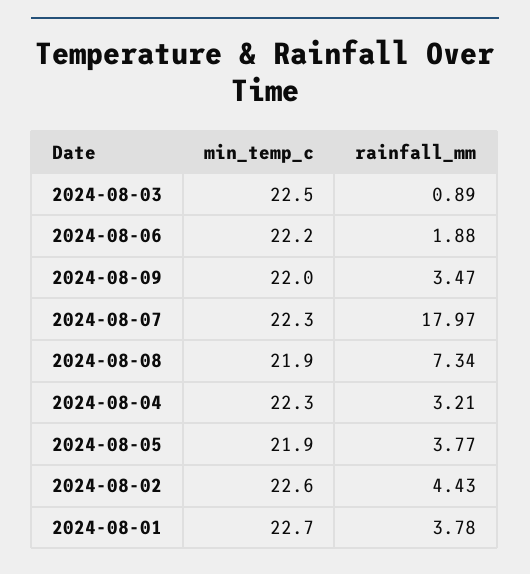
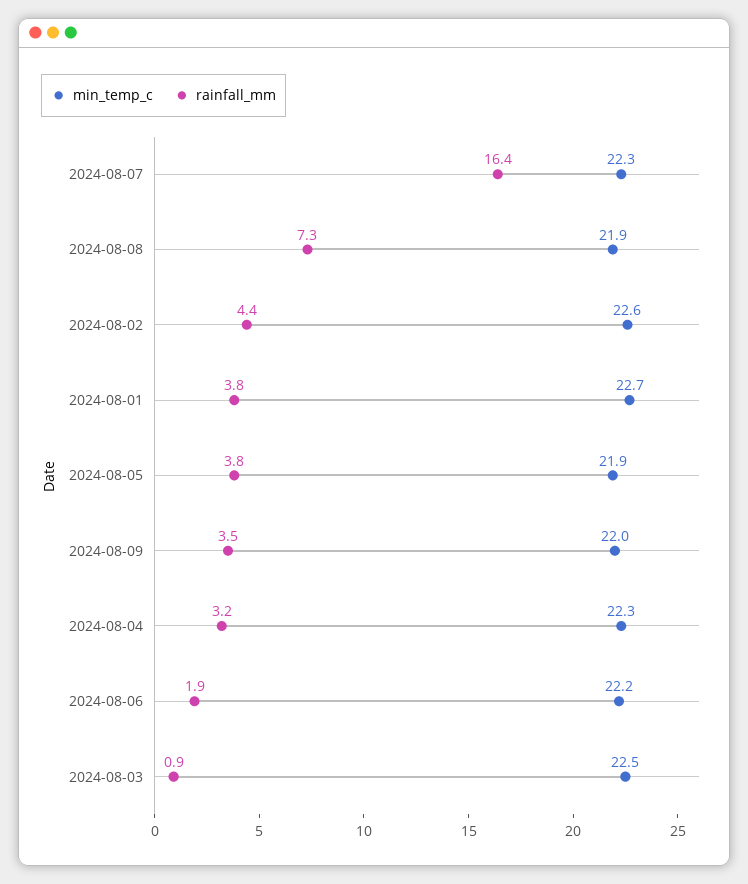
  {
    "min_temp_c": {
      "2024-08-03": 22.5,
      "2024-08-06": 22.2,
      "2024-08-09": 22,
      "2024-08-07": 22.3,
      "2024-08-08": 21.9,
      "2024-08-04": 22.3,
      "2024-08-05": 21.9,
      "2024-08-02": 22.6,
      "2024-08-01": 22.7
    },
    "rainfall_mm": {
      "2024-08-03": 0.89,
      "2024-08-06": 1.88,
      "2024-08-09": 3.47,
-     "2024-08-07": 17.97,
+     "2024-08-07": 16.4,
      "2024-08-08": 7.34,
      "2024-08-04": 3.21,
      "2024-08-05": 3.77,
      "2024-08-02": 4.43,
      "2024-08-01": 3.78
    }
  }

